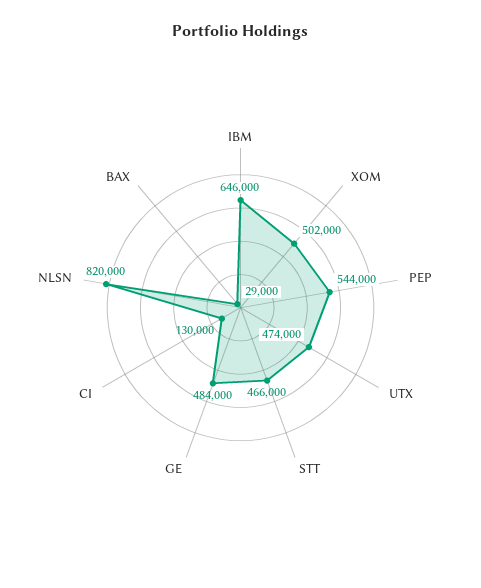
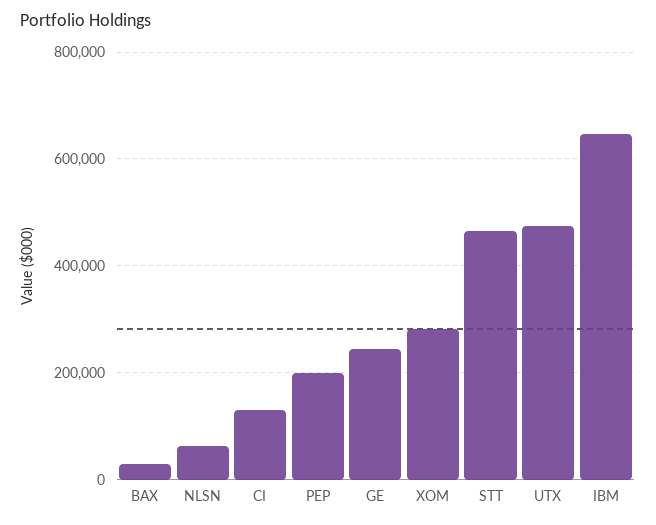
  {
    "IBM": 646000,
-   "XOM": 502000,
+   "XOM": 280000,
-   "PEP": 544000,
+   "PEP": 200000,
    "UTX": 474000,
    "STT": 466000,
-   "GE": 484000,
+   "GE": 240000,
    "CI": 130000,
-   "NLSN": 820000,
+   "NLSN": 60000,
    "BAX": 29000
  }

